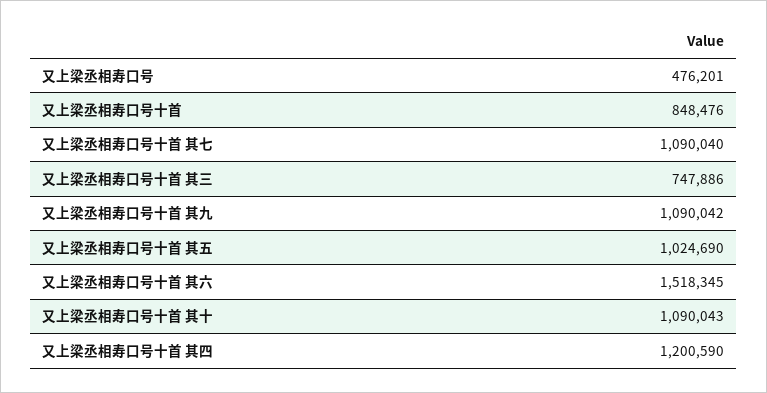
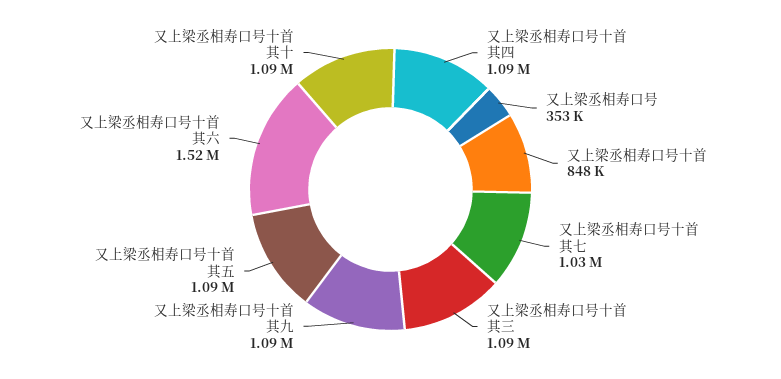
  {
-   "又上梁丞相寿口号": 476201,
+   "又上梁丞相寿口号": 353000,
    "又上梁丞相寿口号十首": 848476,
-   "又上梁丞相寿口号十首 其七": 1090040,
+   "又上梁丞相寿口号十首 其七": 1030000,
-   "又上梁丞相寿口号十首 其三": 747886,
+   "又上梁丞相寿口号十首 其三": 1090000,
    "又上梁丞相寿口号十首 其九": 1090042,
-   "又上梁丞相寿口号十首 其五": 1024690,
+   "又上梁丞相寿口号十首 其五": 1090000,
    "又上梁丞相寿口号十首 其六": 1518345,
    "又上梁丞相寿口号十首 其十": 1090043,
-   "又上梁丞相寿口号十首 其四": 1200590
+   "又上梁丞相寿口号十首 其四": 1090000
  }

